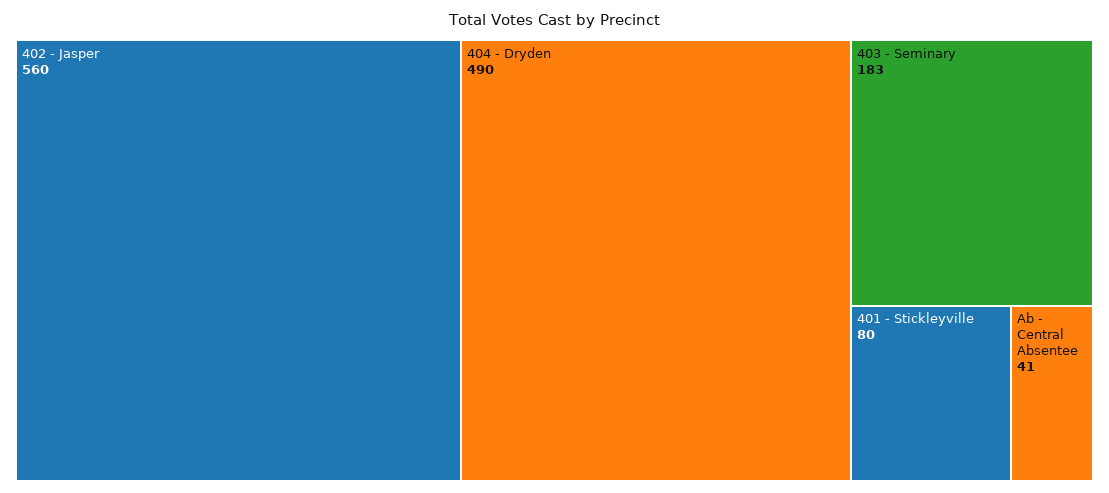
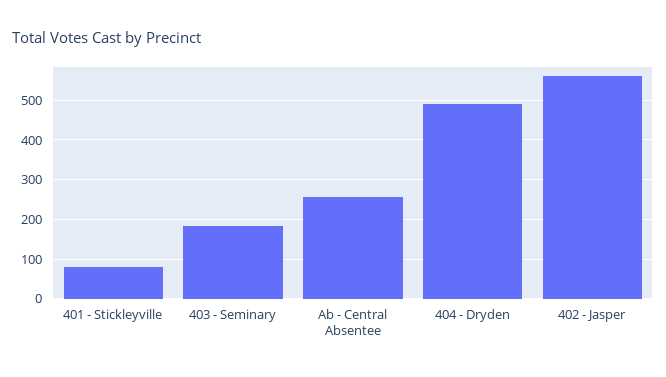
  {
    "402 - Jasper": 560,
    "404 - Dryden": 490,
    "403 - Seminary": 183,
    "401 - Stickleyville": 80,
-   "Ab - Central Absentee": 41
+   "Ab - Central Absentee": 260
  }

